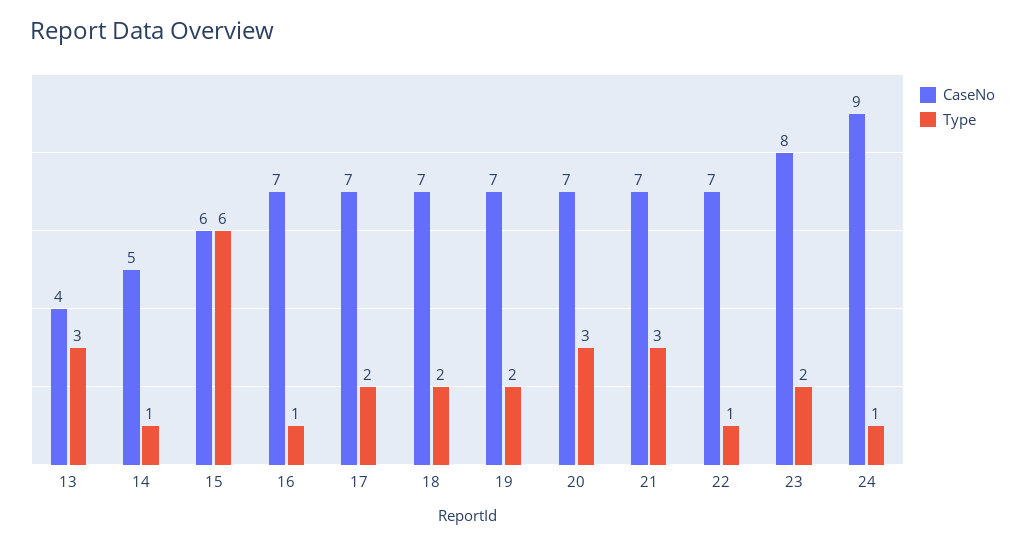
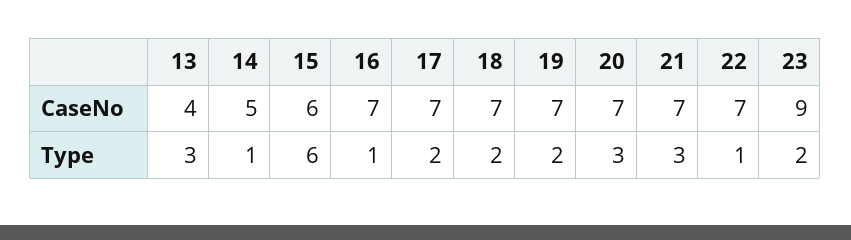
  {
    "CaseNo": {
      "13": 4,
      "14": 5,
      "15": 6,
      "16": 7,
      "17": 7,
      "18": 7,
      "19": 7,
      "20": 7,
      "21": 7,
      "22": 7,
-     "23": 8,
+     "23": 9
-     "24": 9
    },
    "Type": {
      "13": 3,
      "14": 1,
      "15": 6,
      "16": 1,
      "17": 2,
      "18": 2,
      "19": 2,
      "20": 3,
      "21": 3,
      "22": 1,
-     "23": 2,
+     "23": 2
-     "24": 1
    }
  }

